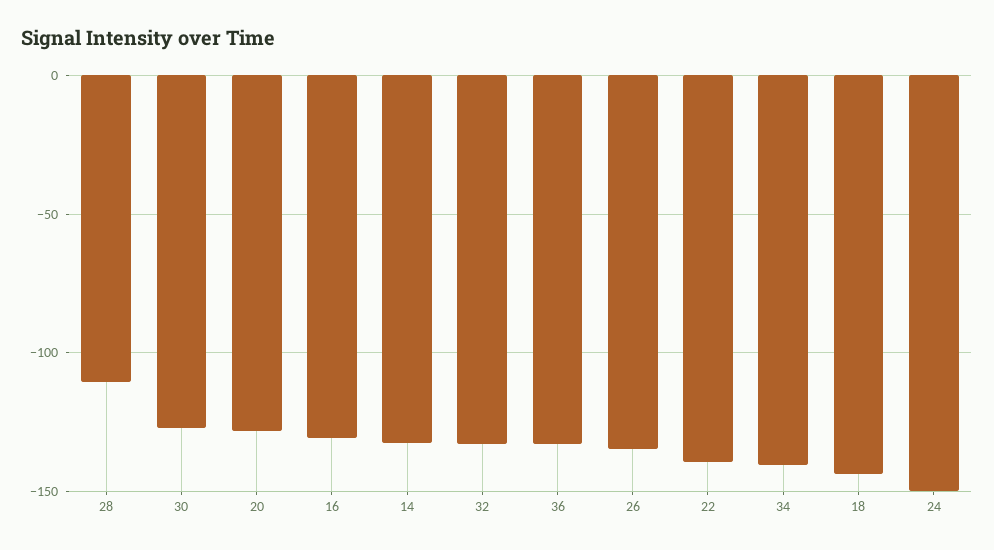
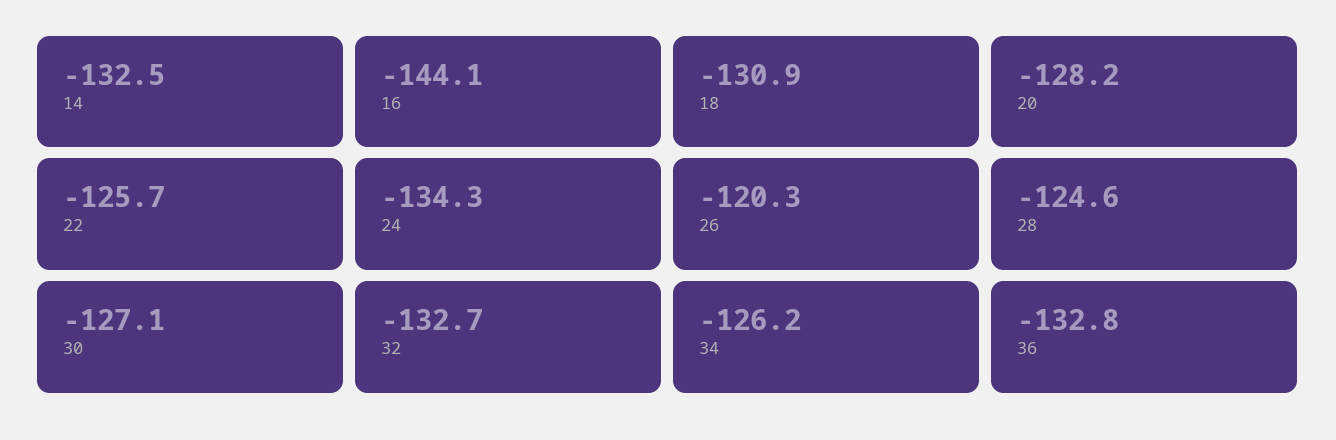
  {
-   "28": -110,
+   "28": -124.6,
    "30": -127.1,
    "20": -128.2,
-   "16": -130,
+   "16": -144.1,
    "14": -132.5,
    "32": -132.7,
    "36": -132.8,
-   "26": -135,
+   "26": -120.3,
-   "22": -140,
+   "22": -125.7,
-   "34": -140,
+   "34": -126.2,
-   "18": -145,
+   "18": -130.9,
-   "24": -150
+   "24": -134.3
  }

